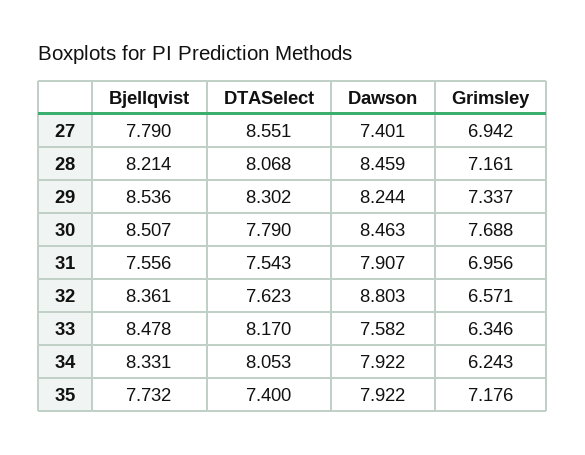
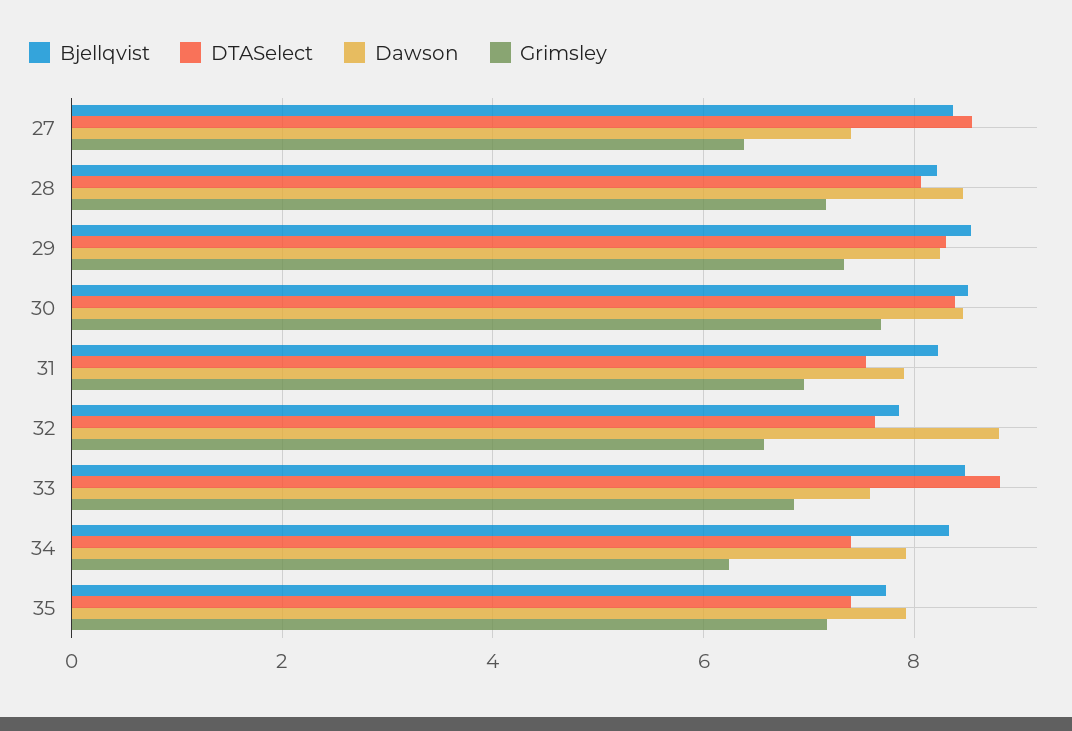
  {
    "Bjellqvist": {
-     "27": 7.79,
+     "27": 8.4,
      "28": 8.214,
      "29": 8.536,
      "30": 8.507,
-     "31": 7.556,
+     "31": 8.2,
-     "32": 8.361,
+     "32": 7.8,
      "33": 8.478,
      "34": 8.331,
      "35": 7.732
    },
    "DTASelect": {
      "27": 8.551,
      "28": 8.068,
      "29": 8.302,
-     "30": 7.79,
+     "30": 8.4,
      "31": 7.543,
      "32": 7.623,
-     "33": 8.17,
+     "33": 8.8,
-     "34": 8.053,
+     "34": 7.4,
      "35": 7.4
    },
    "Dawson": {
      "27": 7.401,
      "28": 8.459,
      "29": 8.244,
      "30": 8.463,
      "31": 7.907,
      "32": 8.803,
      "33": 7.582,
      "34": 7.922,
      "35": 7.922
    },
    "Grimsley": {
-     "27": 6.942,
+     "27": 6.4,
      "28": 7.161,
      "29": 7.337,
      "30": 7.688,
      "31": 6.956,
      "32": 6.571,
-     "33": 6.346,
+     "33": 6.8,
      "34": 6.243,
      "35": 7.176
    }
  }

